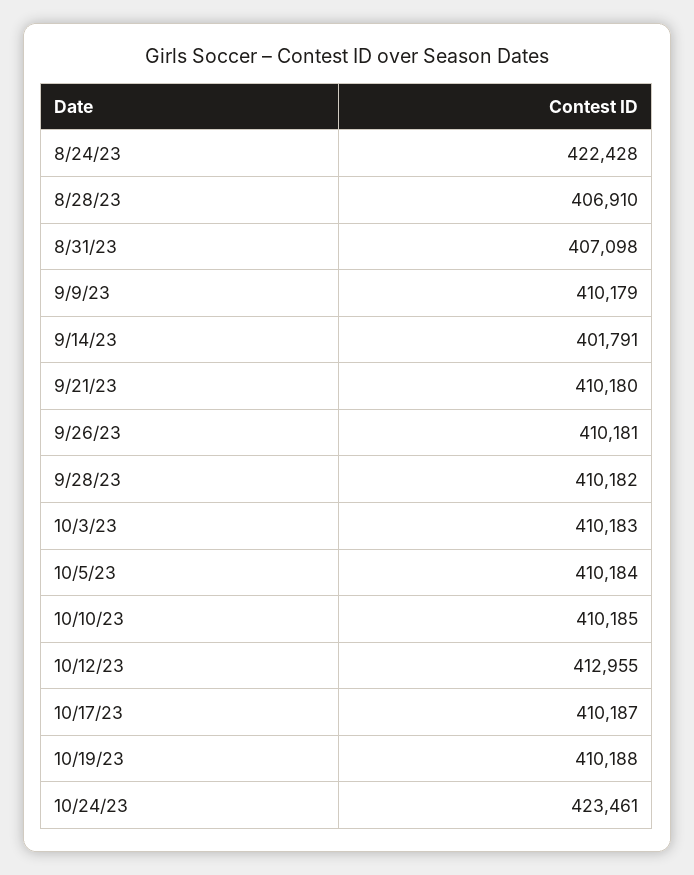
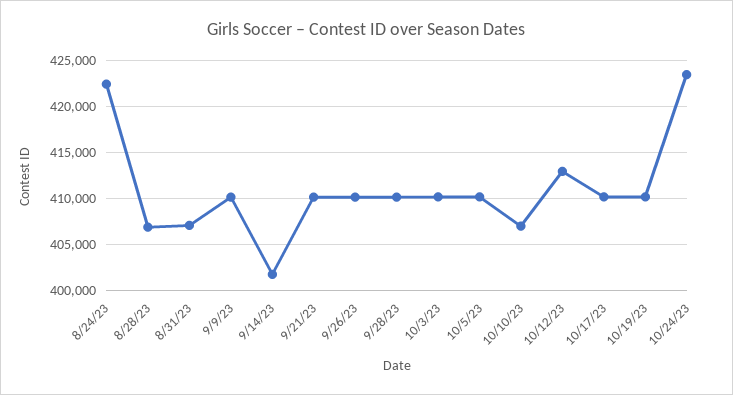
  {
    "8/24/23": 422428,
    "8/28/23": 406910,
    "8/31/23": 407098,
    "9/9/23": 410179,
    "9/14/23": 401791,
    "9/21/23": 410180,
    "9/26/23": 410181,
    "9/28/23": 410182,
    "10/3/23": 410183,
    "10/5/23": 410184,
-   "10/10/23": 410185,
+   "10/10/23": 407000,
    "10/12/23": 412955,
    "10/17/23": 410187,
    "10/19/23": 410188,
    "10/24/23": 423461
  }

